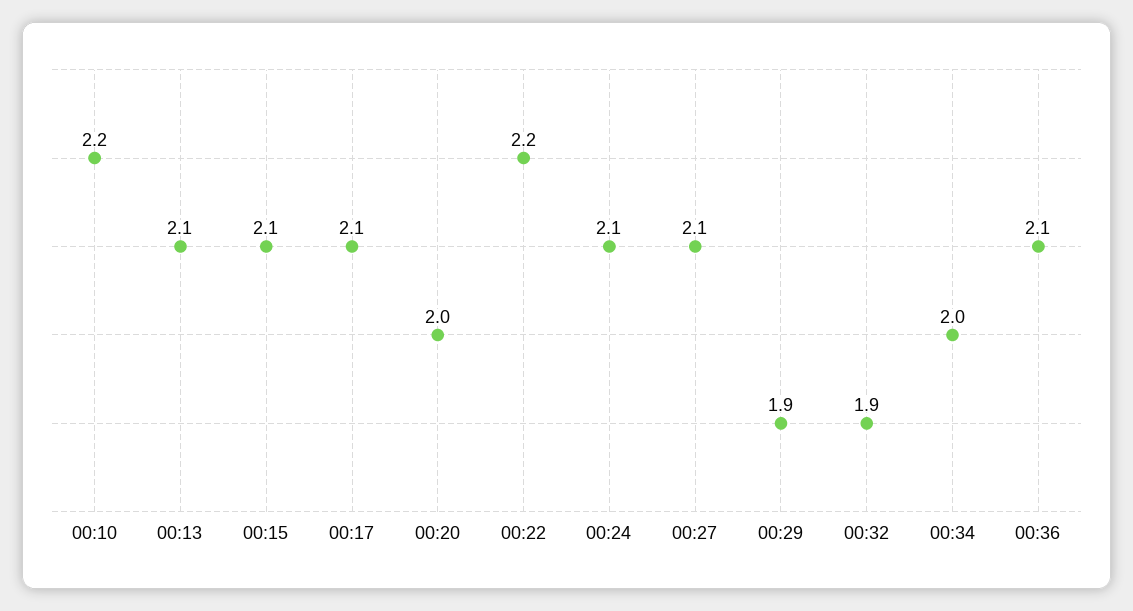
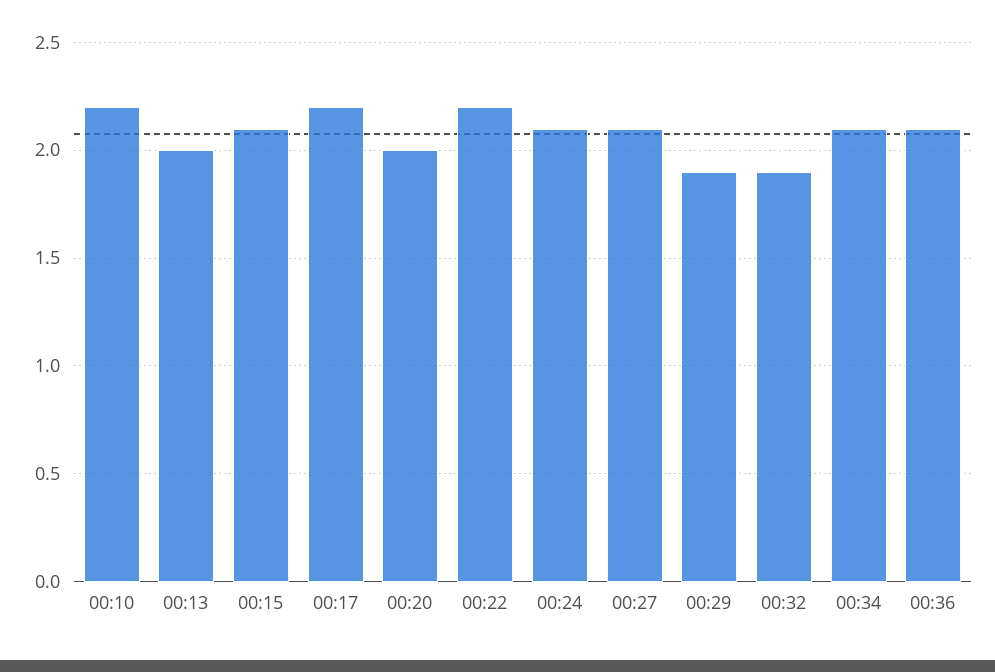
  {
    "00:10": 2.2,
-   "00:13": 2.1,
+   "00:13": 2,
    "00:15": 2.1,
-   "00:17": 2.1,
+   "00:17": 2.2,
    "00:20": 2,
    "00:22": 2.2,
    "00:24": 2.1,
    "00:27": 2.1,
    "00:29": 1.9,
    "00:32": 1.9,
-   "00:34": 2,
+   "00:34": 2.1,
    "00:36": 2.1
  }

